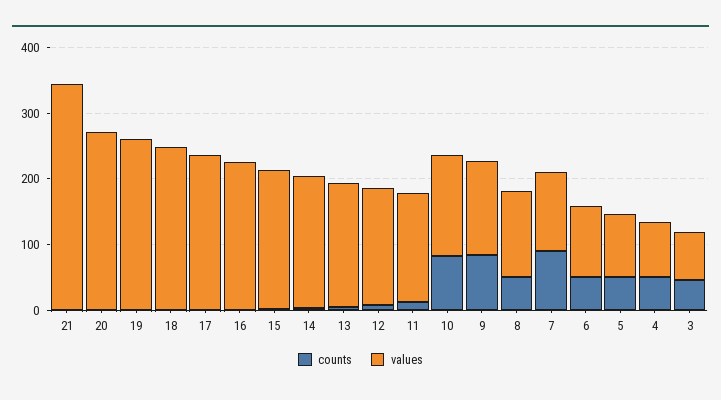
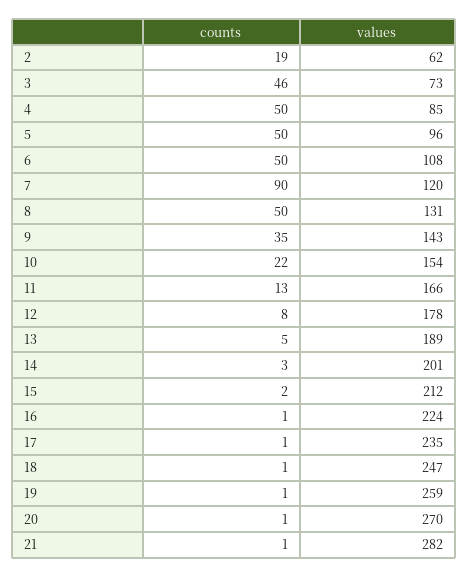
  {
    "counts": {
      "21": 1,
      "20": 1,
      "19": 1,
      "18": 1,
      "17": 1,
      "16": 1,
      "15": 2,
      "14": 3,
      "13": 5,
      "12": 8,
      "11": 13,
-     "10": 80,
+     "10": 22,
-     "9": 80,
+     "9": 35,
      "8": 50,
      "7": 90,
      "6": 50,
      "5": 50,
      "4": 50,
-     "3": 46
+     "3": 46,
+     "2": 19
    },
    "values": {
-     "21": 340,
+     "21": 282,
      "20": 270,
      "19": 259,
      "18": 247,
      "17": 235,
      "16": 224,
      "15": 212,
      "14": 201,
      "13": 189,
      "12": 178,
      "11": 166,
      "10": 154,
      "9": 143,
      "8": 131,
      "7": 120,
      "6": 108,
      "5": 96,
      "4": 85,
-     "3": 73
+     "3": 73,
+     "2": 62
    }
  }

